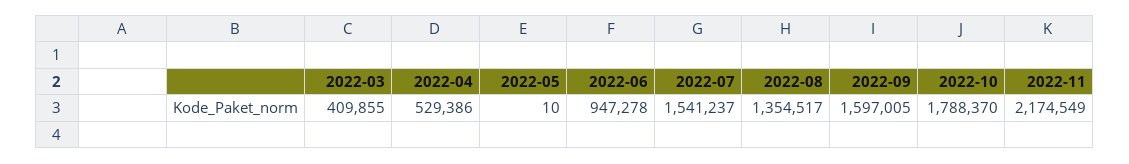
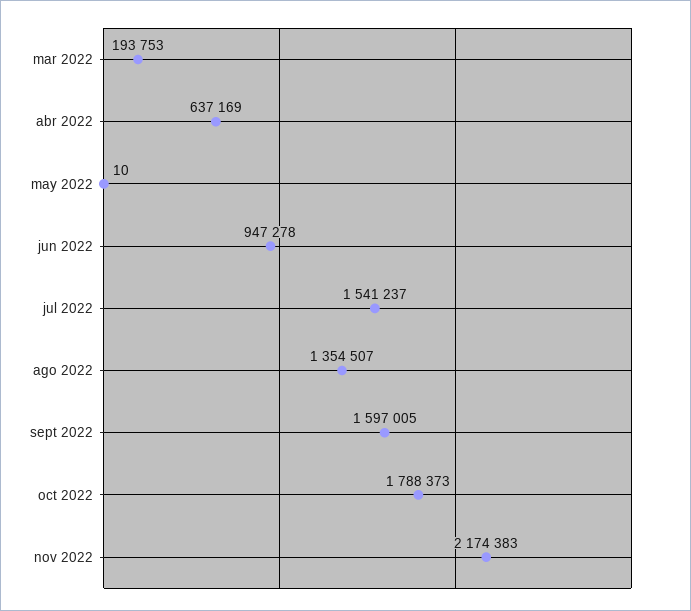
  {
-   "2022-03": 409855,
+   "2022-03": 193753,
-   "2022-04": 529386,
+   "2022-04": 637169,
    "2022-05": 10,
    "2022-06": 947278,
    "2022-07": 1541237,
-   "2022-08": 1354517,
+   "2022-08": 1354507,
    "2022-09": 1597005,
-   "2022-10": 1788370,
+   "2022-10": 1788373,
-   "2022-11": 2174549
+   "2022-11": 2174383
  }

